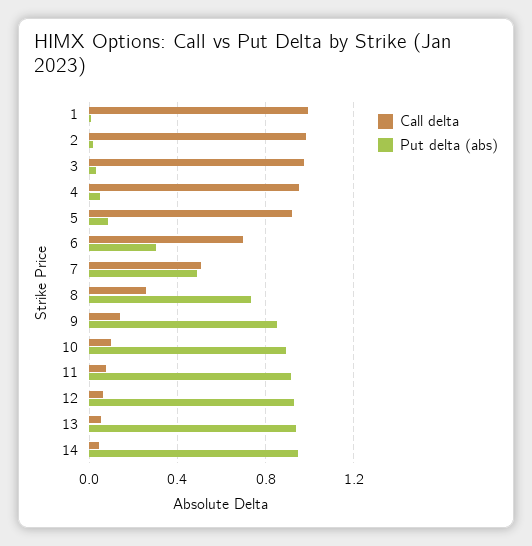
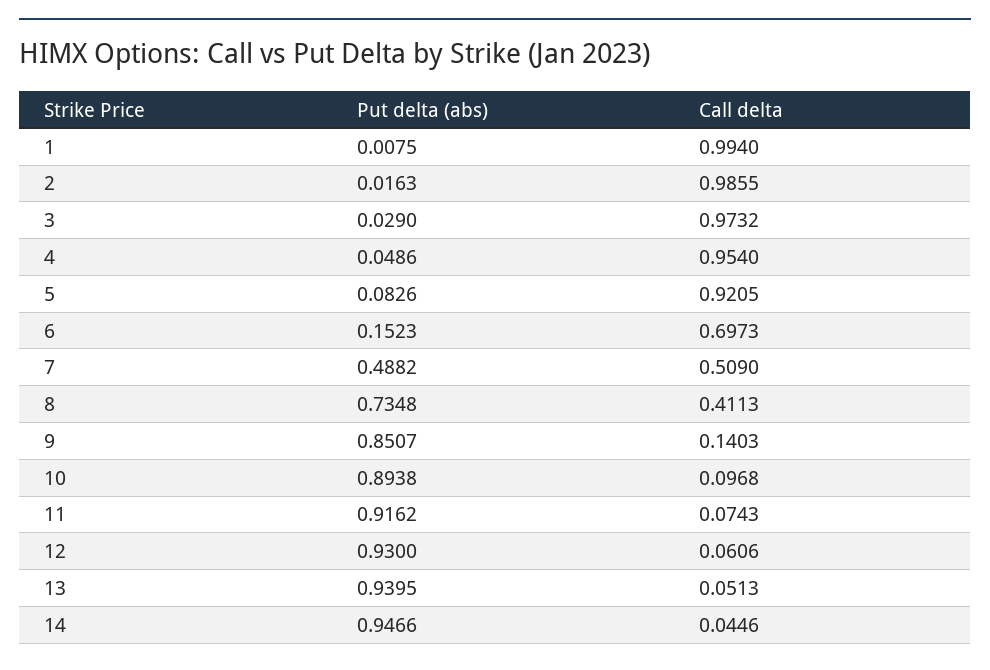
  {
    "Call delta": {
      "1": 0.994,
      "2": 0.9855,
      "3": 0.9732,
      "4": 0.954,
      "5": 0.9205,
      "6": 0.6973,
      "7": 0.509,
-     "8": 0.25,
+     "8": 0.4113,
      "9": 0.1403,
      "10": 0.0968,
      "11": 0.0743,
      "12": 0.0606,
      "13": 0.0513,
      "14": 0.0446
    },
    "Put delta (abs)": {
      "1": 0.0075,
      "2": 0.0163,
      "3": 0.029,
      "4": 0.0486,
      "5": 0.0826,
-     "6": 0.3,
+     "6": 0.1523,
      "7": 0.4882,
      "8": 0.7348,
      "9": 0.8507,
      "10": 0.8938,
      "11": 0.9162,
      "12": 0.93,
      "13": 0.9395,
      "14": 0.9466
    }
  }

